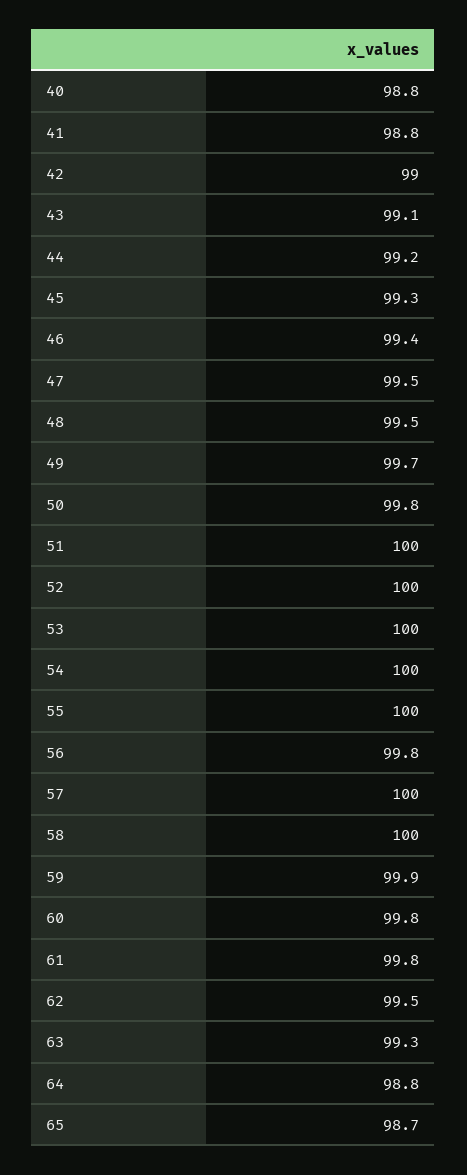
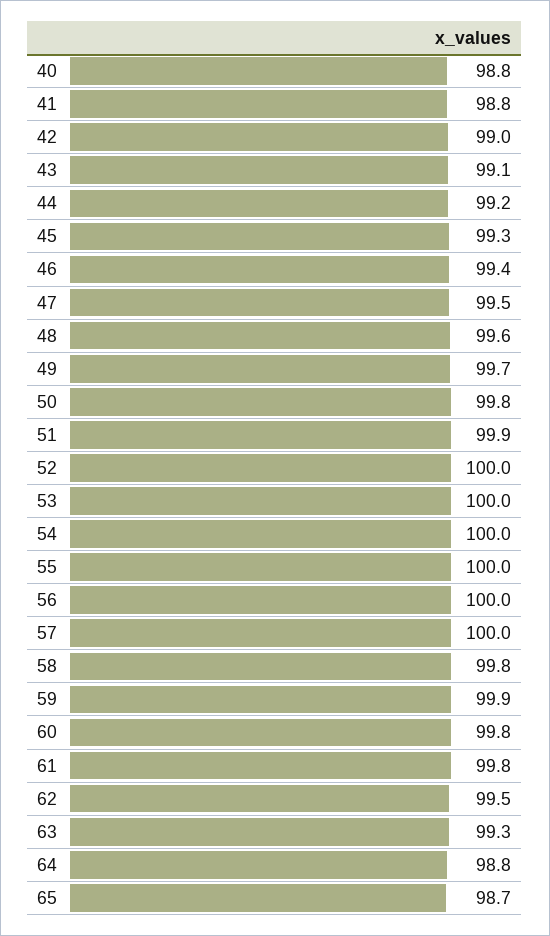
  {
    "40": 98.8,
    "41": 98.8,
    "42": 99,
    "43": 99.1,
    "44": 99.2,
    "45": 99.3,
    "46": 99.4,
    "47": 99.5,
-   "48": 99.5,
+   "48": 99.6,
    "49": 99.7,
    "50": 99.8,
-   "51": 100,
+   "51": 99.9,
    "52": 100,
    "53": 100,
    "54": 100,
    "55": 100,
-   "56": 99.8,
+   "56": 100,
    "57": 100,
-   "58": 100,
+   "58": 99.8,
    "59": 99.9,
    "60": 99.8,
    "61": 99.8,
    "62": 99.5,
    "63": 99.3,
    "64": 98.8,
    "65": 98.7
  }

